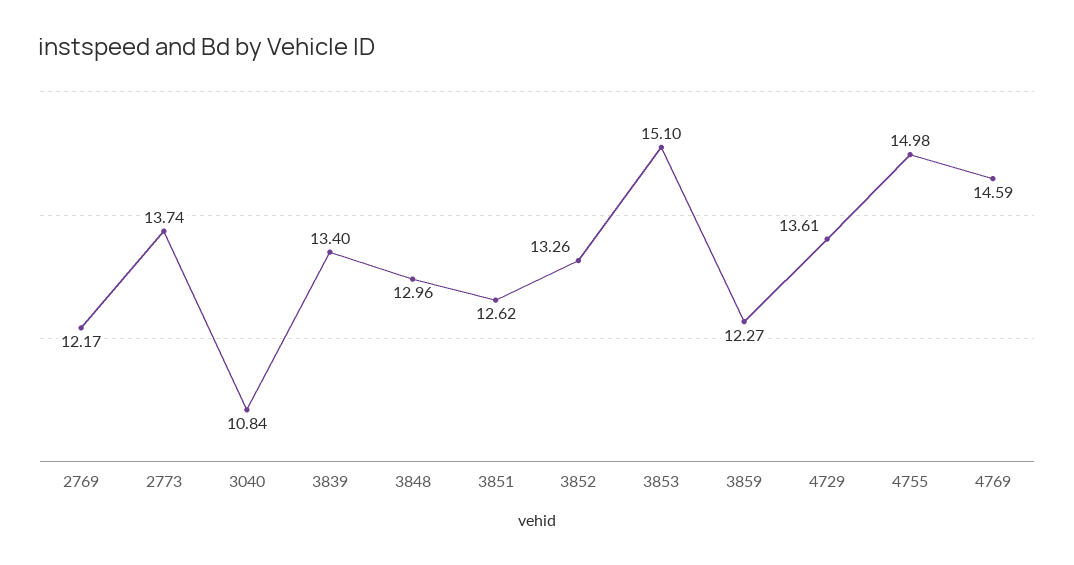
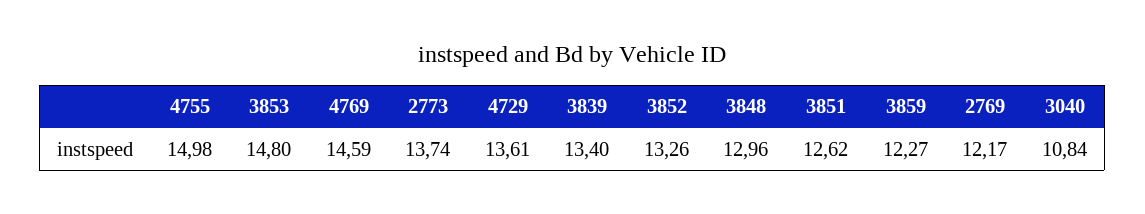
  {
    "2769": 12.17,
    "2773": 13.74,
    "3040": 10.84,
    "3839": 13.4,
    "3848": 12.96,
    "3851": 12.62,
    "3852": 13.26,
-   "3853": 15.1,
+   "3853": 14.8,
    "3859": 12.27,
    "4729": 13.61,
    "4755": 14.98,
    "4769": 14.59
  }

